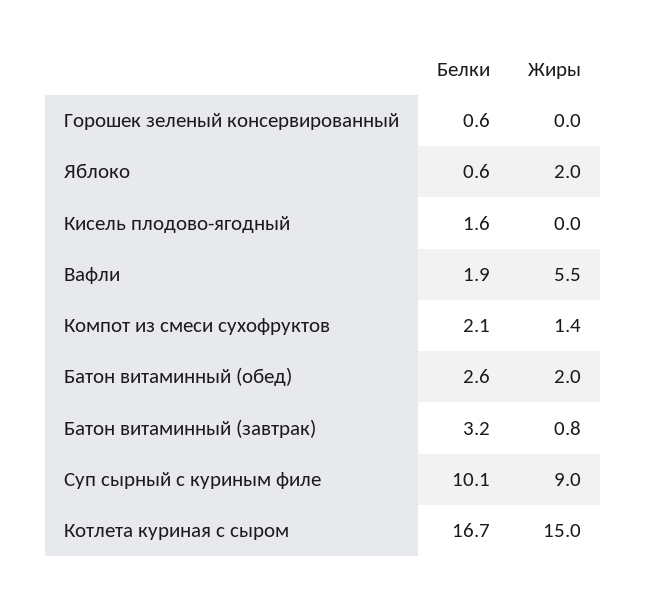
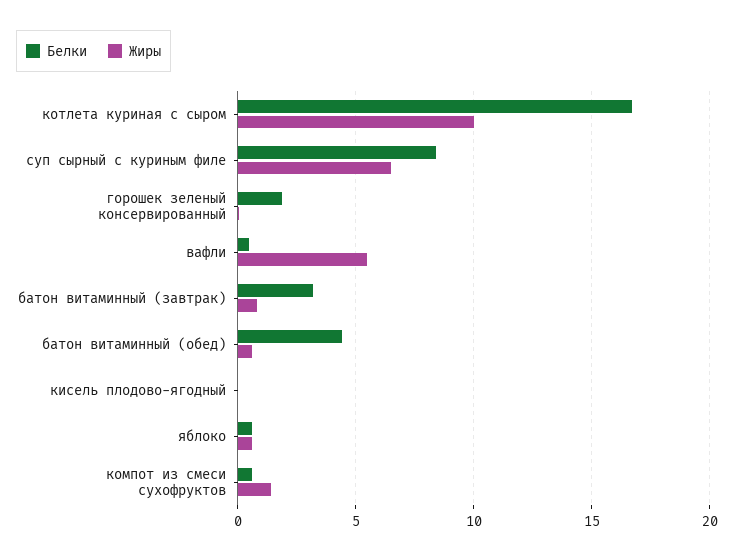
  {
    "Белки": {
-     "Горошек зеленый консервированный": 0.6,
+     "Горошек зеленый консервированный": 2,
      "Яблоко": 0.6,
-     "Кисель плодово-ягодный": 1.6,
+     "Кисель плодово-ягодный": 0,
-     "Вафли": 1.9,
+     "Вафли": 0.5,
-     "Компот из смеси сухофруктов": 2.1,
+     "Компот из смеси сухофруктов": 0.5,
-     "Батон витаминный (обед)": 2.6,
+     "Батон витаминный (обед)": 4.5,
      "Батон витаминный (завтрак)": 3.2,
-     "Суп сырный с куриным филе": 10.1,
+     "Суп сырный с куриным филе": 8.5,
      "Котлета куриная с сыром": 16.7
    },
    "Жиры": {
      "Горошек зеленый консервированный": 0,
-     "Яблоко": 2,
+     "Яблоко": 0.5,
      "Кисель плодово-ягодный": 0,
      "Вафли": 5.5,
      "Компот из смеси сухофруктов": 1.4,
-     "Батон витаминный (обед)": 2,
+     "Батон витаминный (обед)": 0.5,
      "Батон витаминный (завтрак)": 0.8,
-     "Суп сырный с куриным филе": 9,
+     "Суп сырный с куриным филе": 6.5,
-     "Котлета куриная с сыром": 15
+     "Котлета куриная с сыром": 10
    }
  }

